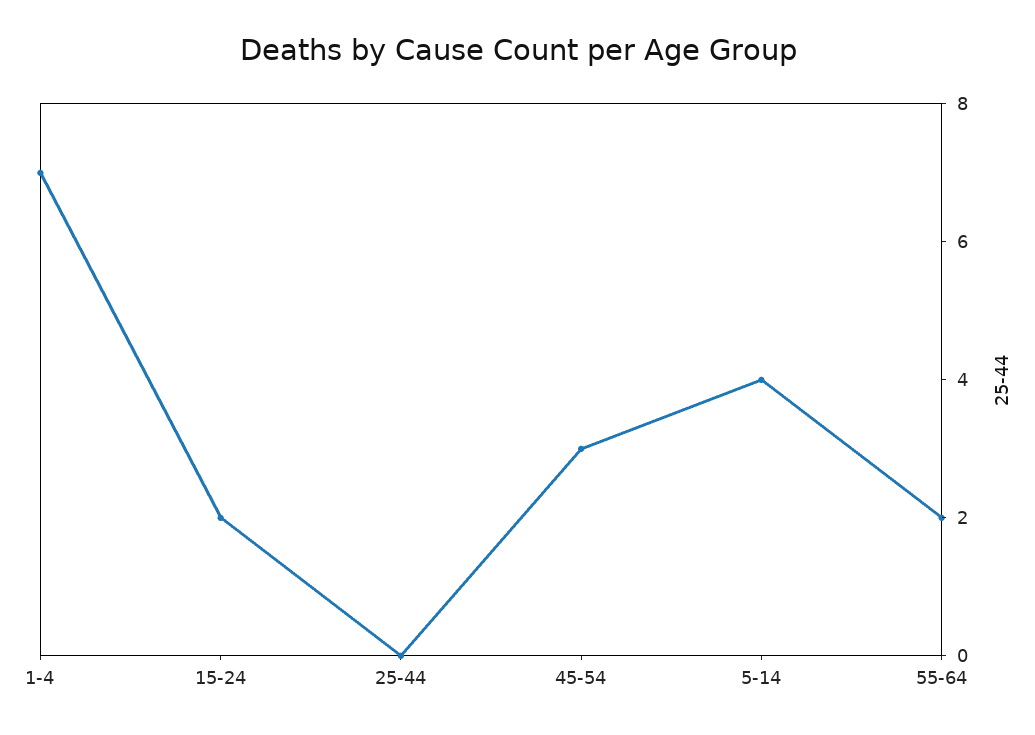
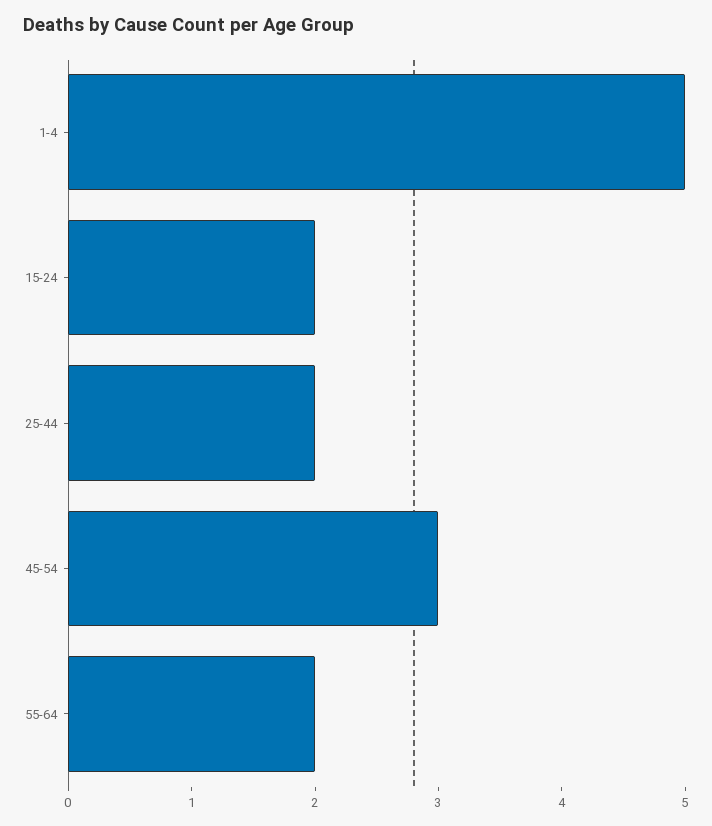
  {
-   "1-4": 7,
+   "1-4": 5,
    "15-24": 2,
-   "25-44": 0,
+   "25-44": 2,
    "45-54": 3,
-   "5-14": 4,
    "55-64": 2
  }

